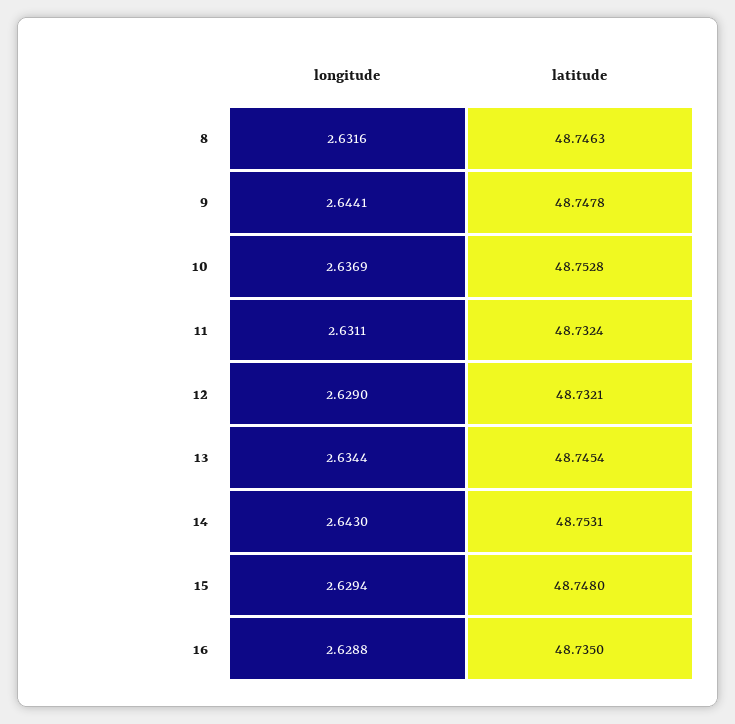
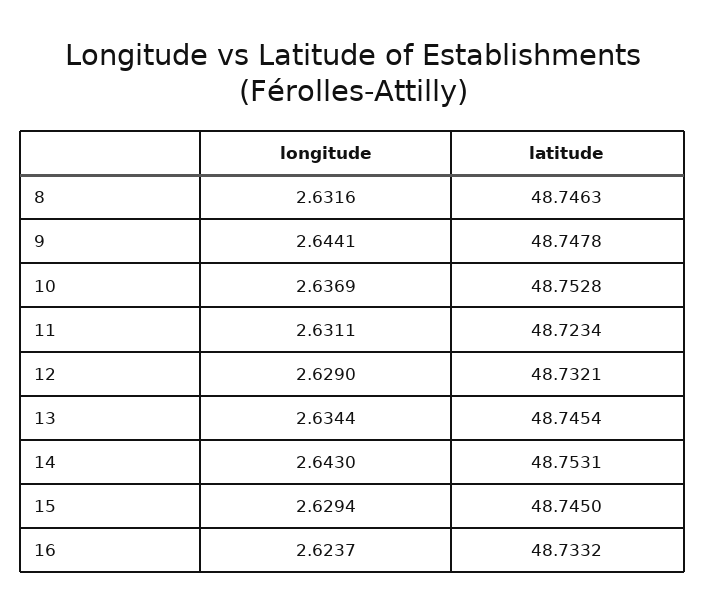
  {
    "longitude": {
      "8": 2.6316,
      "9": 2.6441,
      "10": 2.6369,
      "11": 2.6311,
      "12": 2.629,
      "13": 2.6344,
      "14": 2.643,
      "15": 2.6294,
-     "16": 2.6288
+     "16": 2.6237
    },
    "latitude": {
      "8": 48.7463,
      "9": 48.7478,
      "10": 48.7528,
-     "11": 48.7324,
+     "11": 48.7234,
      "12": 48.7321,
      "13": 48.7454,
      "14": 48.7531,
-     "15": 48.748,
+     "15": 48.745,
-     "16": 48.735
+     "16": 48.7332
    }
  }

